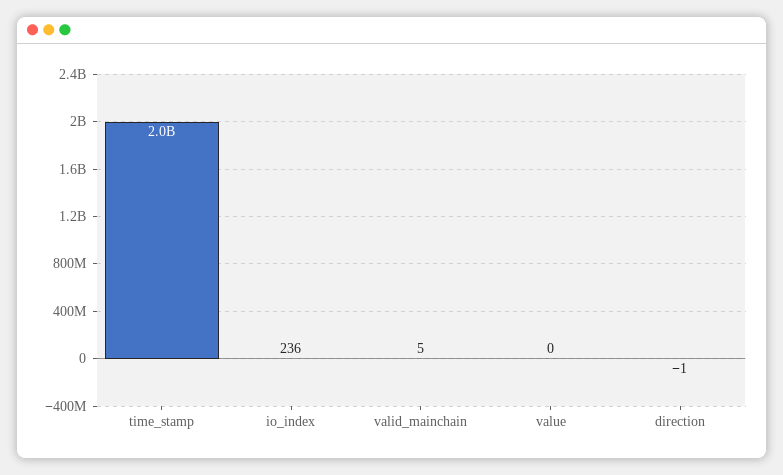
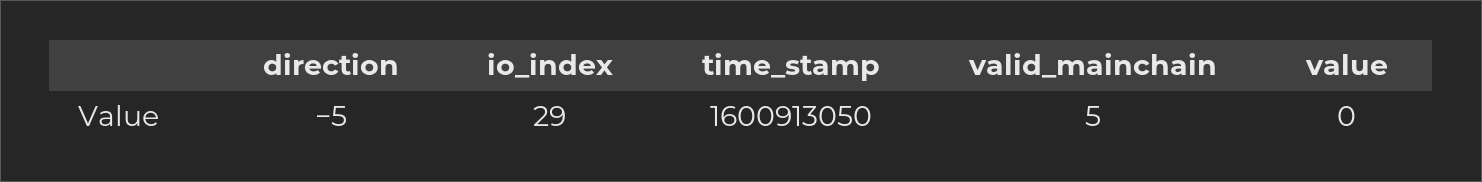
  {
-   "time_stamp": 2000000000,
+   "time_stamp": 1600913050,
-   "io_index": 236,
+   "io_index": 29,
    "valid_mainchain": 5,
    "value": 0,
-   "direction": -1
+   "direction": -5
  }

